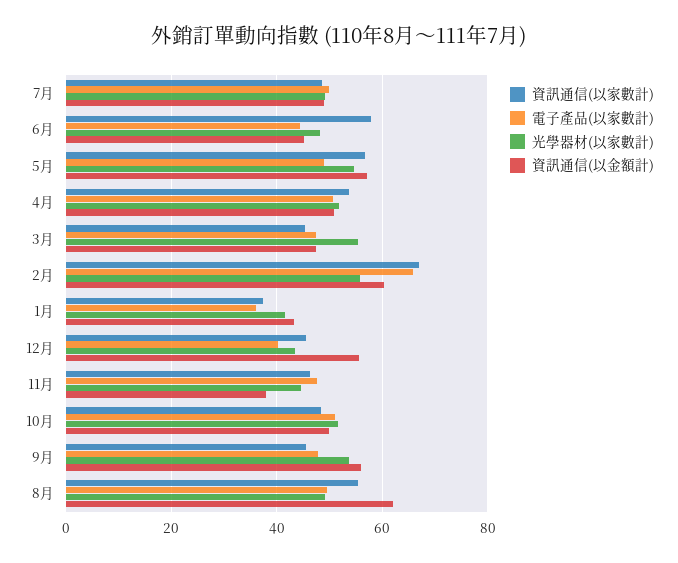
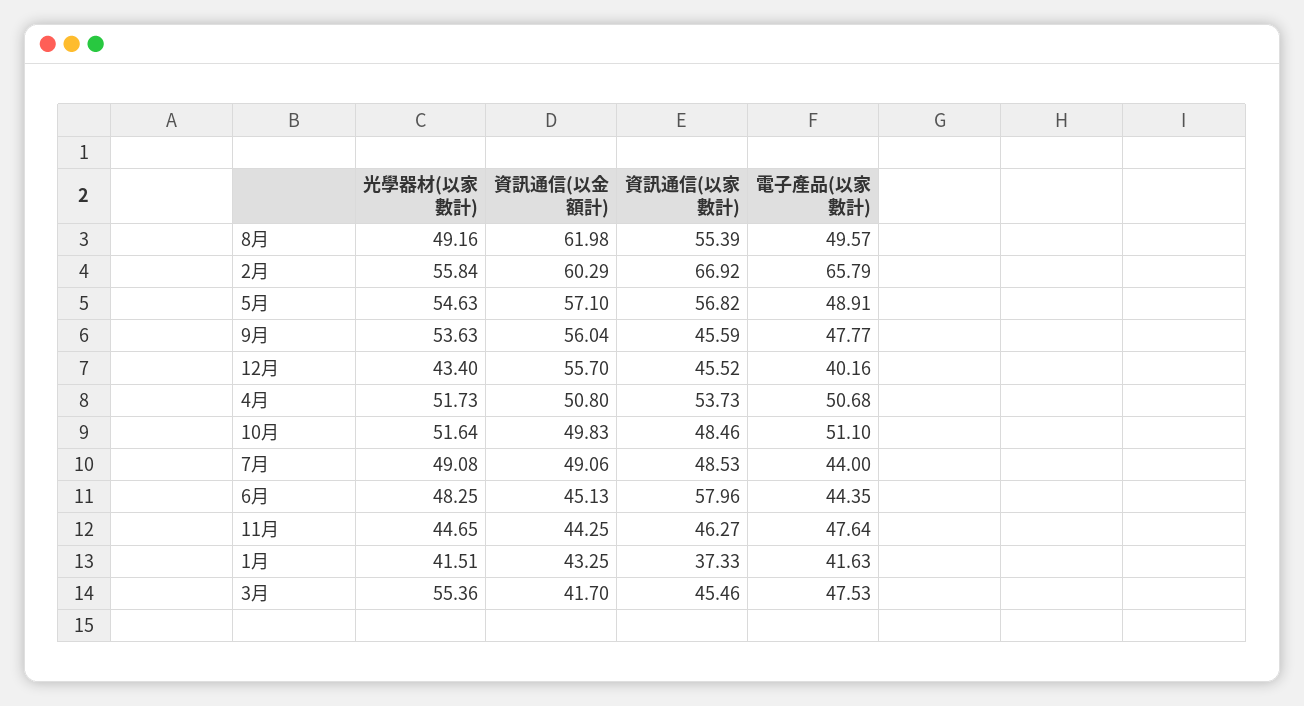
  {
    "資訊通信(以家數計)": {
      "7月": 48.53,
      "6月": 57.96,
      "5月": 56.82,
      "4月": 53.73,
      "3月": 45.46,
      "2月": 66.92,
      "1月": 37.33,
      "12月": 45.52,
      "11月": 46.27,
      "10月": 48.46,
      "9月": 45.59,
      "8月": 55.39
    },
    "電子產品(以家數計)": {
-     "7月": 50,
+     "7月": 44,
      "6月": 44.35,
      "5月": 48.91,
      "4月": 50.68,
      "3月": 47.53,
      "2月": 65.79,
-     "1月": 36,
+     "1月": 41.63,
      "12月": 40.16,
      "11月": 47.64,
      "10月": 51.1,
      "9月": 47.77,
      "8月": 49.57
    },
    "光學器材(以家數計)": {
      "7月": 49.08,
      "6月": 48.25,
      "5月": 54.63,
      "4月": 51.73,
      "3月": 55.36,
      "2月": 55.84,
      "1月": 41.51,
      "12月": 43.4,
      "11月": 44.65,
      "10月": 51.64,
      "9月": 53.63,
      "8月": 49.16
    },
    "資訊通信(以金額計)": {
      "7月": 49.06,
      "6月": 45.13,
      "5月": 57.1,
      "4月": 50.8,
-     "3月": 48,
+     "3月": 41.7,
      "2月": 60.29,
      "1月": 43.25,
      "12月": 55.7,
-     "11月": 38,
+     "11月": 44.25,
      "10月": 49.83,
      "9月": 56.04,
      "8月": 61.98
    }
  }

